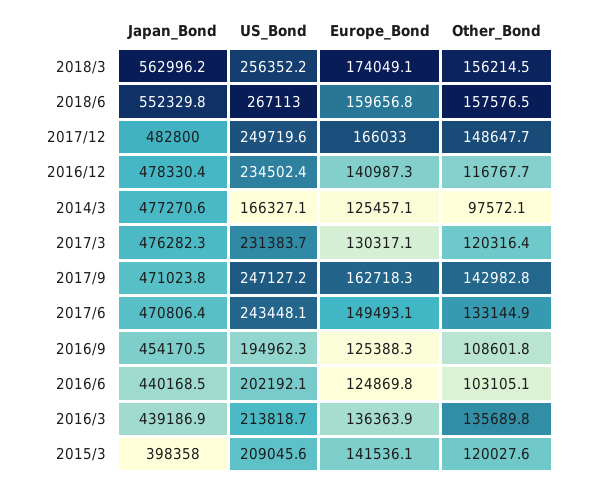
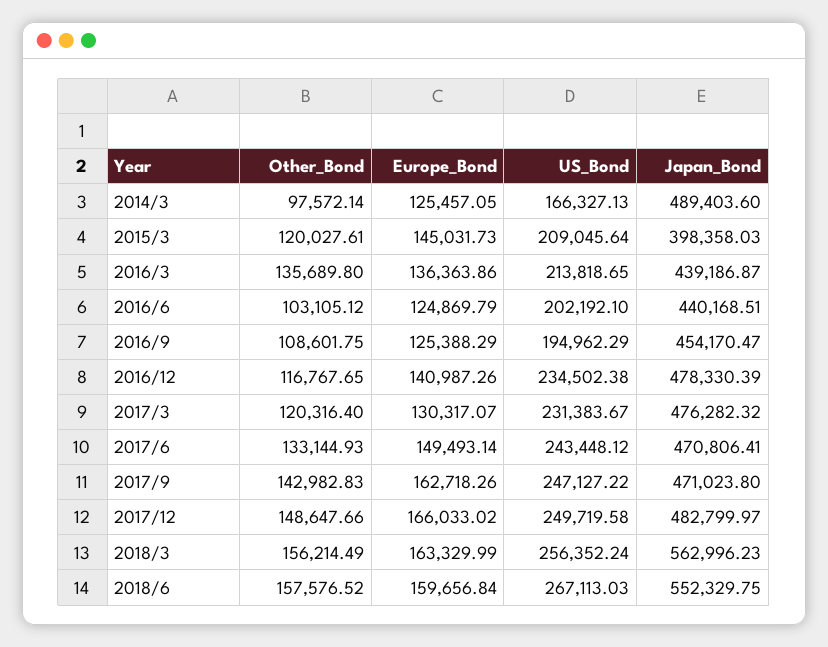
  {
    "Japan_Bond": {
      "2018/3": 562996.23,
      "2018/6": 552329.75,
      "2017/12": 482799.97,
      "2016/12": 478330.39,
-     "2014/3": 477270.6,
+     "2014/3": 489403.6,
      "2017/3": 476282.32,
      "2017/9": 471023.8,
      "2017/6": 470806.41,
      "2016/9": 454170.47,
      "2016/6": 440168.51,
      "2016/3": 439186.87,
      "2015/3": 398358.03
    },
    "US_Bond": {
      "2018/3": 256352.24,
      "2018/6": 267113.03,
      "2017/12": 249719.58,
      "2016/12": 234502.38,
      "2014/3": 166327.13,
      "2017/3": 231383.67,
      "2017/9": 247127.22,
      "2017/6": 243448.12,
      "2016/9": 194962.29,
      "2016/6": 202192.1,
      "2016/3": 213818.65,
      "2015/3": 209045.64
    },
    "Europe_Bond": {
-     "2018/3": 174049.1,
+     "2018/3": 163329.99,
      "2018/6": 159656.84,
      "2017/12": 166033.02,
      "2016/12": 140987.26,
      "2014/3": 125457.05,
      "2017/3": 130317.07,
      "2017/9": 162718.26,
      "2017/6": 149493.14,
      "2016/9": 125388.29,
      "2016/6": 124869.79,
      "2016/3": 136363.86,
-     "2015/3": 141536.1
+     "2015/3": 145031.73
    },
    "Other_Bond": {
      "2018/3": 156214.49,
      "2018/6": 157576.52,
      "2017/12": 148647.66,
      "2016/12": 116767.65,
      "2014/3": 97572.14,
      "2017/3": 120316.4,
      "2017/9": 142982.83,
      "2017/6": 133144.93,
      "2016/9": 108601.75,
      "2016/6": 103105.12,
      "2016/3": 135689.8,
      "2015/3": 120027.61
    }
  }

